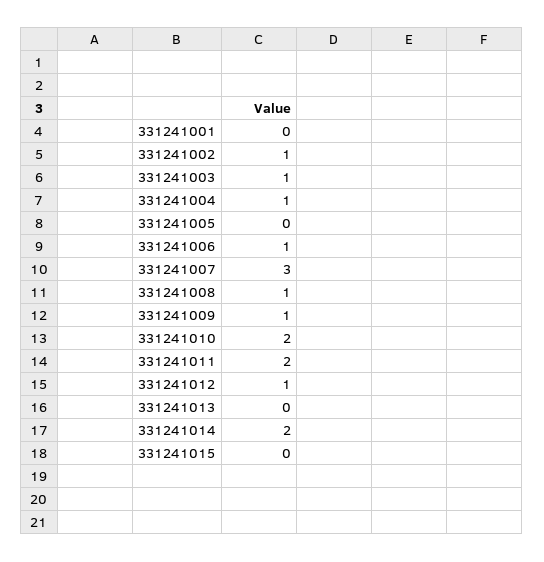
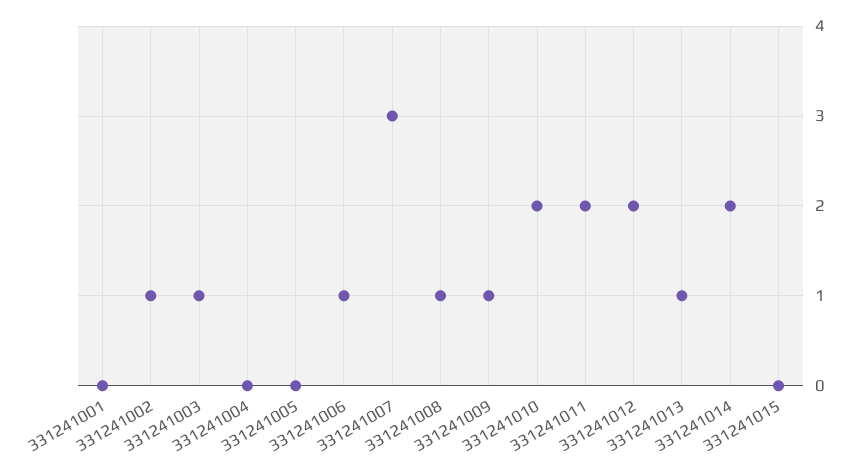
  {
    "331241001": 0,
    "331241002": 1,
    "331241003": 1,
-   "331241004": 1,
+   "331241004": 0,
    "331241005": 0,
    "331241006": 1,
    "331241007": 3,
    "331241008": 1,
    "331241009": 1,
    "331241010": 2,
    "331241011": 2,
-   "331241012": 1,
+   "331241012": 2,
-   "331241013": 0,
+   "331241013": 1,
    "331241014": 2,
    "331241015": 0
  }

